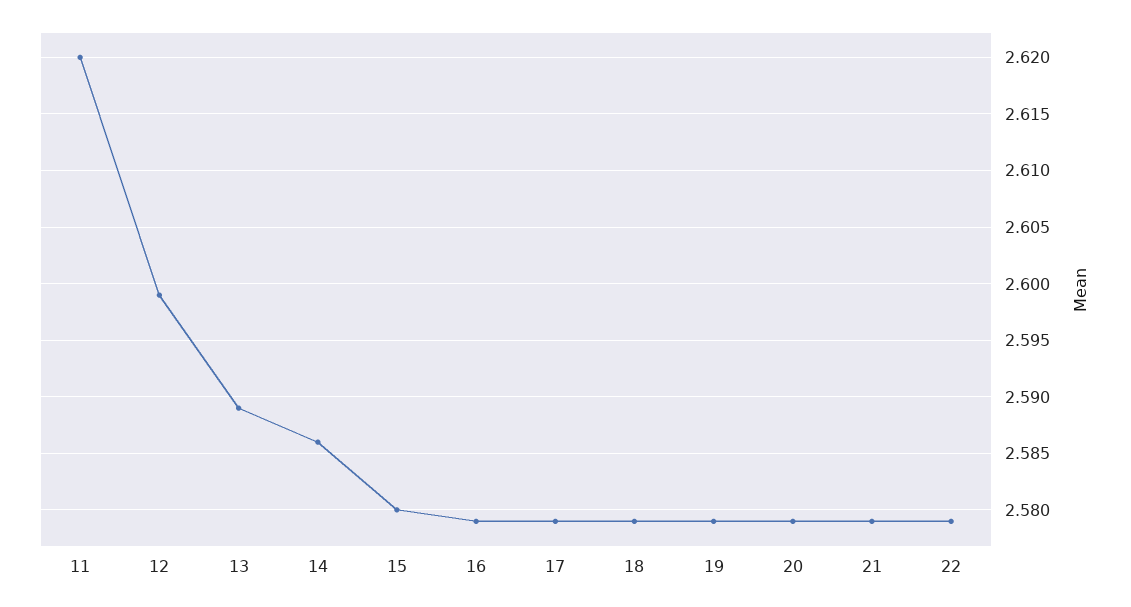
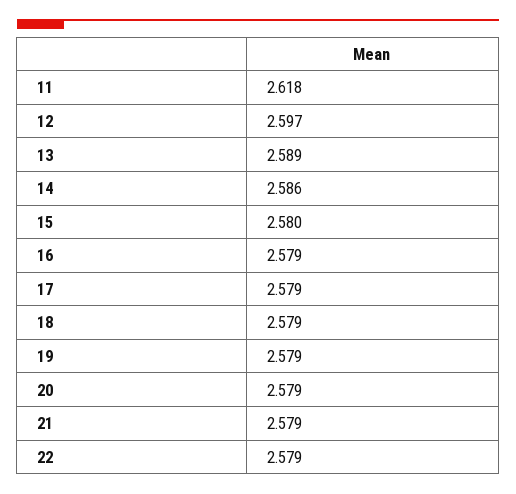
  {
-   "11": 2.62,
+   "11": 2.618,
-   "12": 2.599,
+   "12": 2.597,
    "13": 2.589,
    "14": 2.586,
    "15": 2.58,
    "16": 2.579,
    "17": 2.579,
    "18": 2.579,
    "19": 2.579,
    "20": 2.579,
    "21": 2.579,
    "22": 2.579
  }

